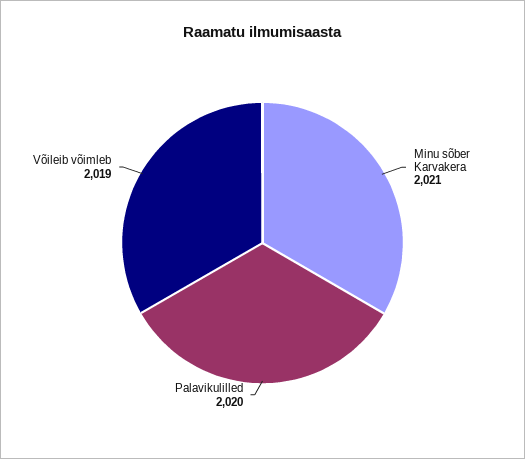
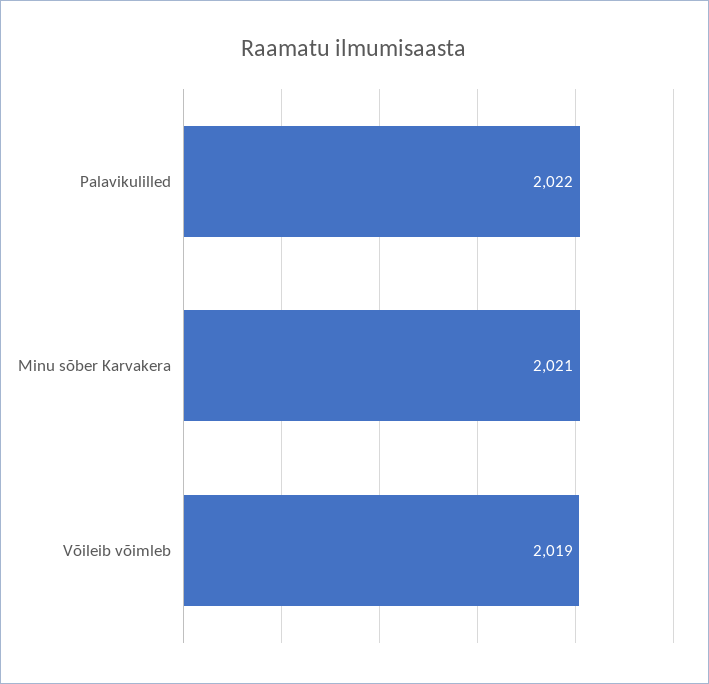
  {
    "Minu sõber Karvakera": 2021,
-   "Palavikulilled": 2020,
+   "Palavikulilled": 2022,
    "Võileib võimleb": 2019
  }

